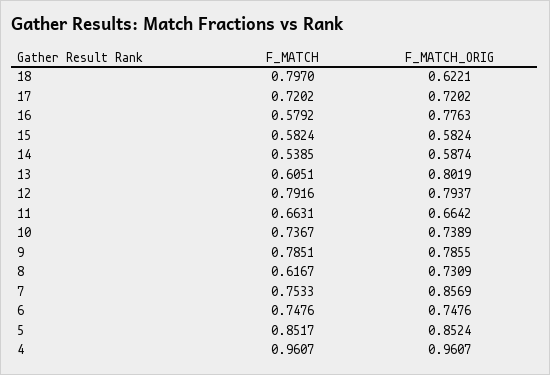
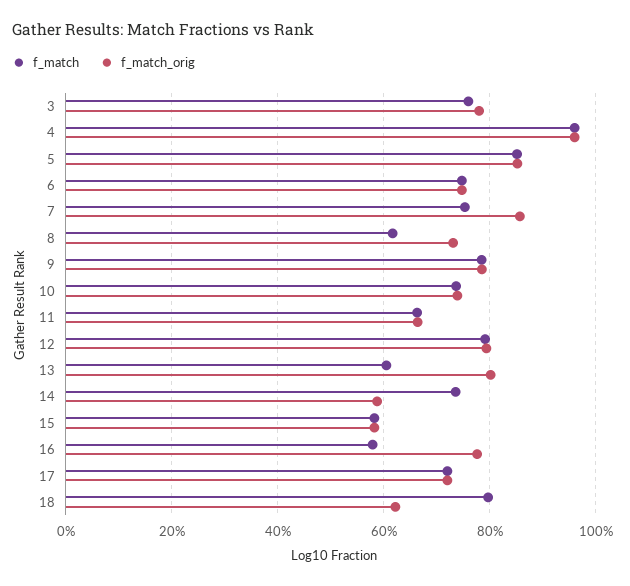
  {
    "F_MATCH": {
      "18": 0.797,
      "17": 0.7202,
      "16": 0.5792,
      "15": 0.5824,
-     "14": 0.5385,
+     "14": 0.74,
      "13": 0.6051,
      "12": 0.7916,
      "11": 0.6631,
      "10": 0.7367,
      "9": 0.7851,
      "8": 0.6167,
      "7": 0.7533,
      "6": 0.7476,
      "5": 0.8517,
-     "4": 0.9607
+     "4": 0.9607,
+     "3": 0.76
    },
    "F_MATCH_ORIG": {
      "18": 0.6221,
      "17": 0.7202,
      "16": 0.7763,
      "15": 0.5824,
      "14": 0.5874,
      "13": 0.8019,
      "12": 0.7937,
      "11": 0.6642,
      "10": 0.7389,
      "9": 0.7855,
      "8": 0.7309,
      "7": 0.8569,
      "6": 0.7476,
      "5": 0.8524,
-     "4": 0.9607
+     "4": 0.9607,
+     "3": 0.78
    }
  }

